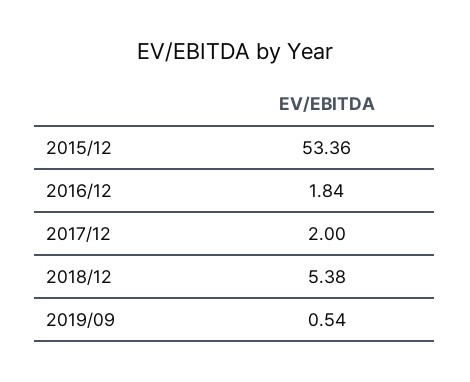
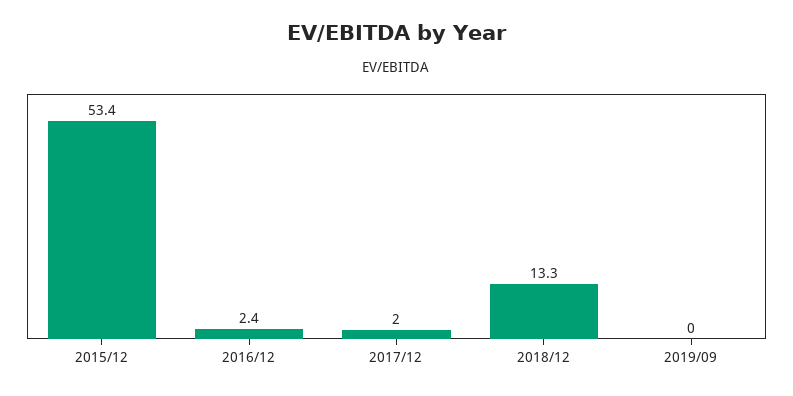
  {
    "2015/12": 53.36,
-   "2016/12": 1.84,
+   "2016/12": 2.4,
    "2017/12": 2,
-   "2018/12": 5.38,
+   "2018/12": 13.3,
-   "2019/09": 0.54
+   "2019/09": 0
  }

